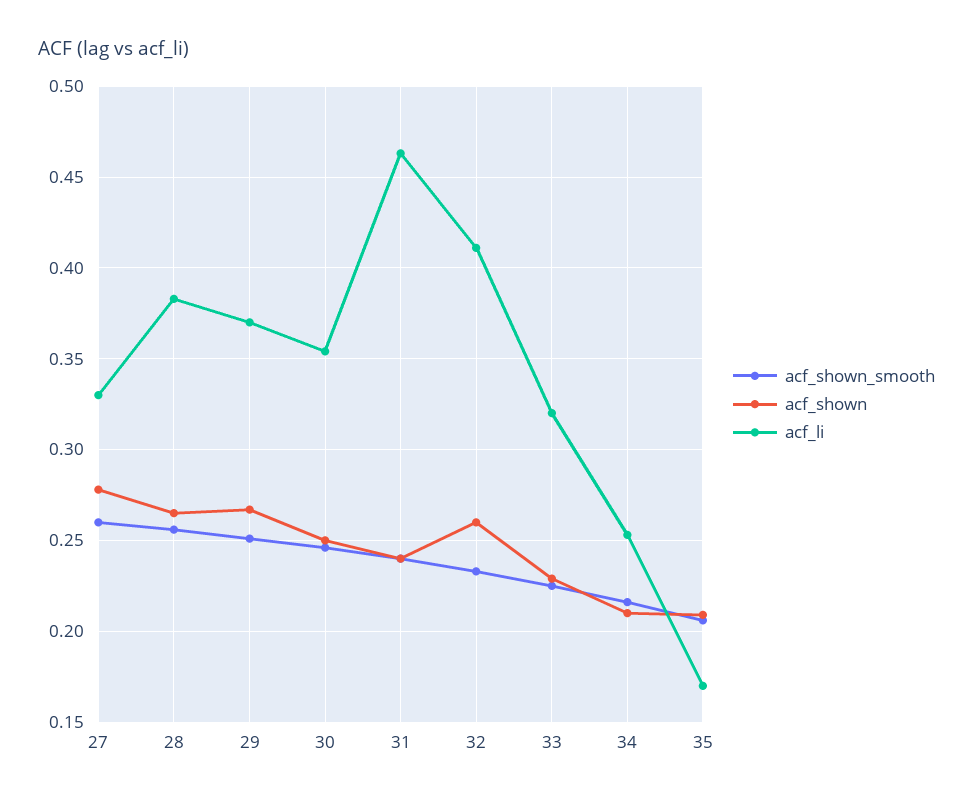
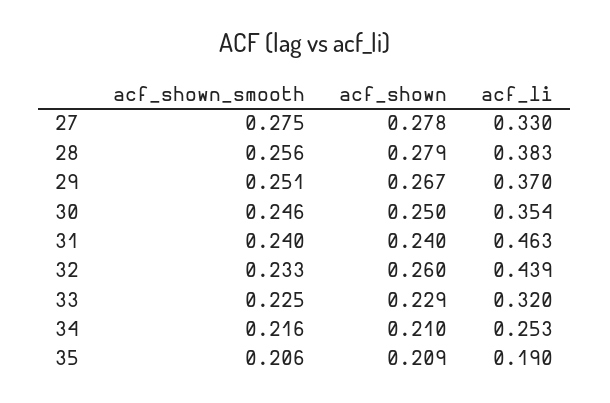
  {
    "acf_shown_smooth": {
-     "27": 0.26,
+     "27": 0.275,
      "28": 0.256,
      "29": 0.251,
      "30": 0.246,
      "31": 0.24,
      "32": 0.233,
      "33": 0.225,
      "34": 0.216,
      "35": 0.206
    },
    "acf_shown": {
      "27": 0.278,
-     "28": 0.265,
+     "28": 0.279,
      "29": 0.267,
      "30": 0.25,
      "31": 0.24,
      "32": 0.26,
      "33": 0.229,
      "34": 0.21,
      "35": 0.209
    },
    "acf_li": {
      "27": 0.33,
      "28": 0.383,
      "29": 0.37,
      "30": 0.354,
      "31": 0.463,
-     "32": 0.41,
+     "32": 0.439,
      "33": 0.32,
      "34": 0.253,
-     "35": 0.17
+     "35": 0.19
    }
  }

